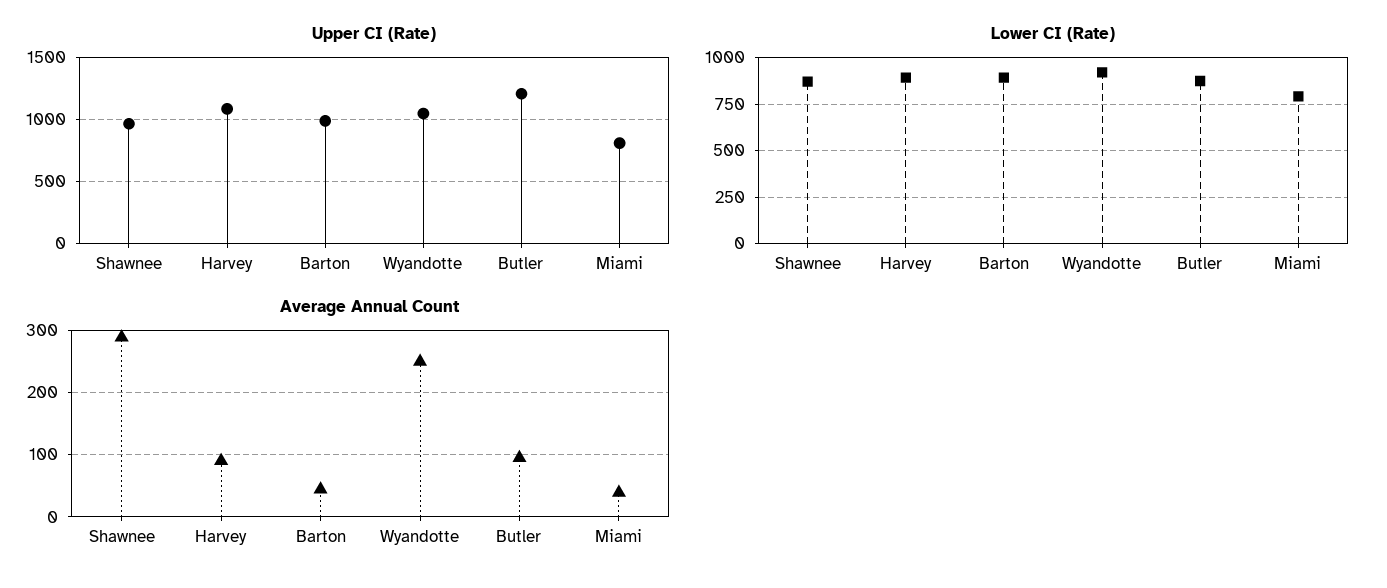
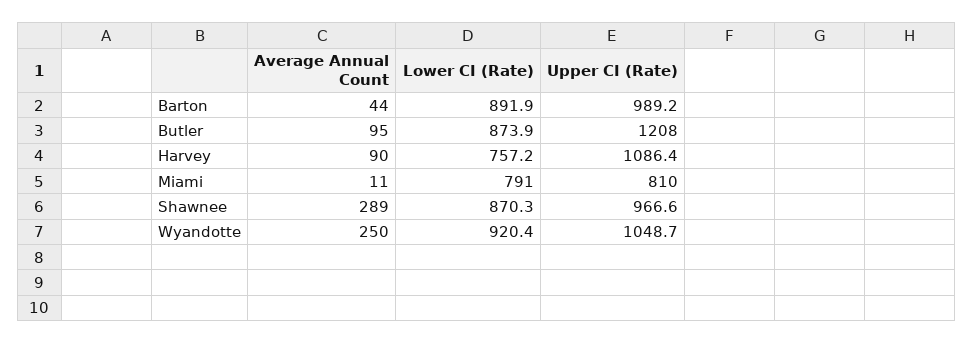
  {
    "Upper CI (Rate)": {
      "Shawnee": 966.6,
      "Harvey": 1086.4,
      "Barton": 989.2,
      "Wyandotte": 1048.7,
      "Butler": 1208,
      "Miami": 810
    },
    "Lower CI (Rate)": {
      "Shawnee": 870.3,
-     "Harvey": 900,
+     "Harvey": 757.2,
      "Barton": 891.9,
      "Wyandotte": 920.4,
      "Butler": 873.9,
      "Miami": 791
    },
    "Average Annual Count": {
      "Shawnee": 289,
      "Harvey": 90,
      "Barton": 44,
      "Wyandotte": 250,
      "Butler": 95,
-     "Miami": 40
+     "Miami": 11
    }
  }

